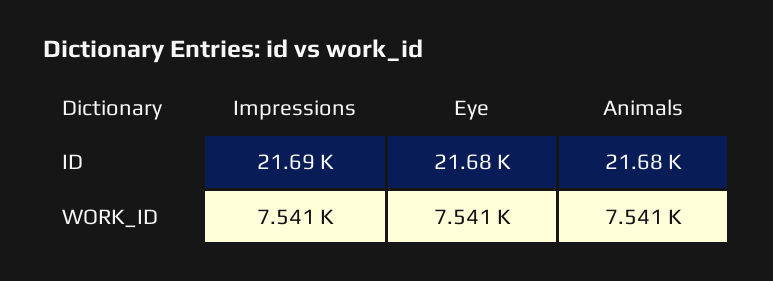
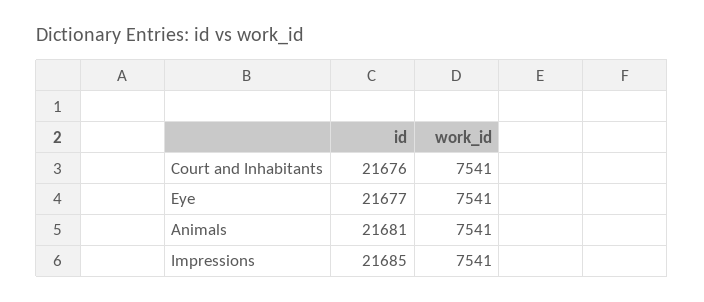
  {
    "Impressions": {
      "ID": 21685,
      "WORK_ID": 7541
    },
    "Eye": {
      "ID": 21677,
      "WORK_ID": 7541
    },
    "Animals": {
      "ID": 21681,
      "WORK_ID": 7541
-   }
+   },
+   "Court and Inhabitants": {
+     "ID": 21676,
+     "WORK_ID": 7541
+   }
  }

